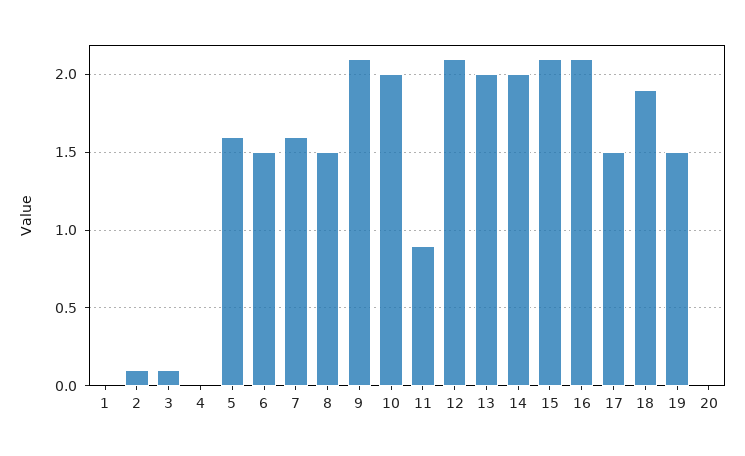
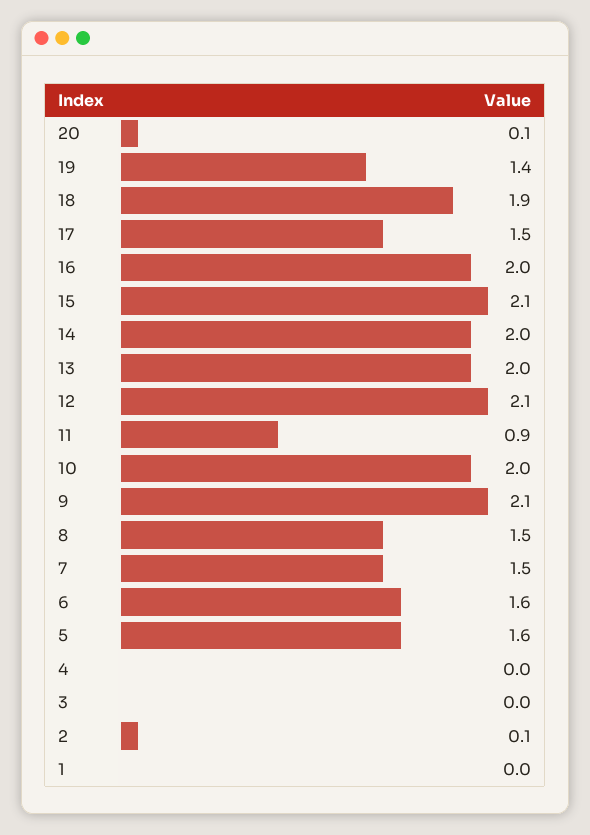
  {
    "1": 0,
    "2": 0.1,
-   "3": 0.1,
+   "3": 0,
    "4": 0,
    "5": 1.6,
-   "6": 1.5,
+   "6": 1.6,
-   "7": 1.6,
+   "7": 1.5,
    "8": 1.5,
    "9": 2.1,
    "10": 2,
    "11": 0.9,
    "12": 2.1,
    "13": 2,
    "14": 2,
    "15": 2.1,
-   "16": 2.1,
+   "16": 2,
    "17": 1.5,
    "18": 1.9,
-   "19": 1.5,
+   "19": 1.4,
-   "20": 0
+   "20": 0.1
  }

